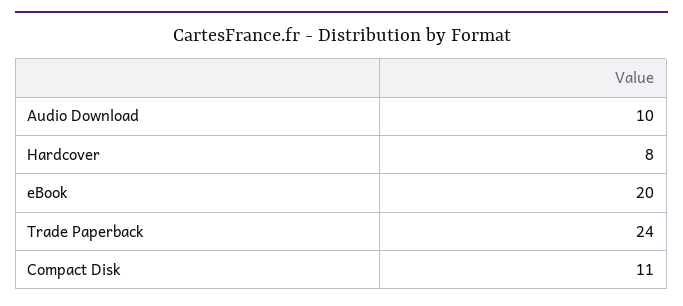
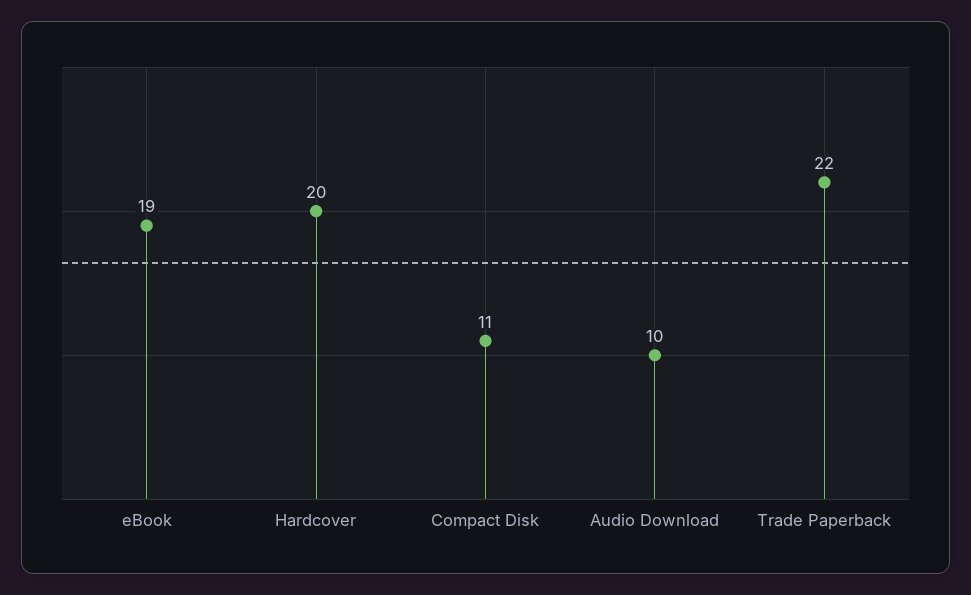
  {
    "Audio Download": 10,
-   "Hardcover": 8,
+   "Hardcover": 20,
-   "eBook": 20,
+   "eBook": 19,
-   "Trade Paperback": 24,
+   "Trade Paperback": 22,
    "Compact Disk": 11
  }

